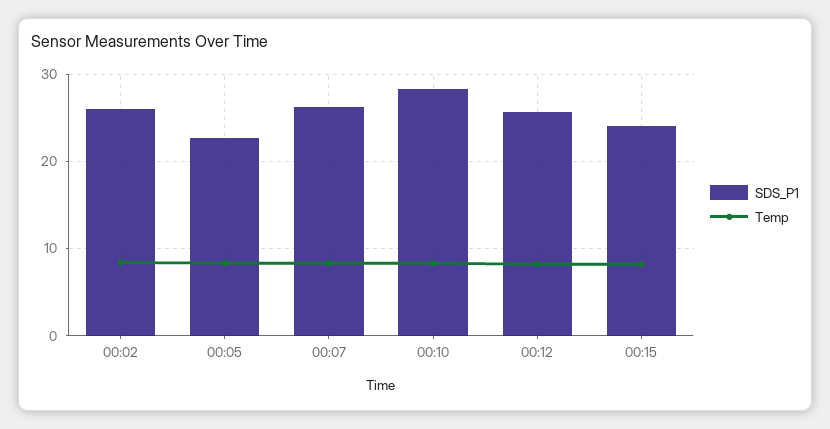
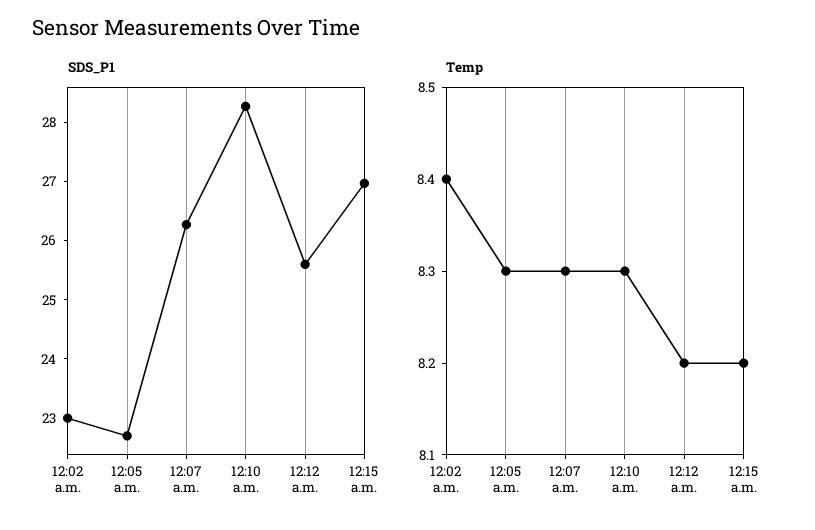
  {
    "SDS_P1": {
-     "00:02": 26,
+     "00:02": 23,
      "00:05": 22.8,
      "00:07": 26.2,
      "00:10": 28.2,
      "00:12": 25.6,
-     "00:15": 24
+     "00:15": 27
    },
    "Temp": {
      "00:02": 8.4,
      "00:05": 8.3,
      "00:07": 8.3,
      "00:10": 8.3,
      "00:12": 8.2,
      "00:15": 8.2
    }
  }

